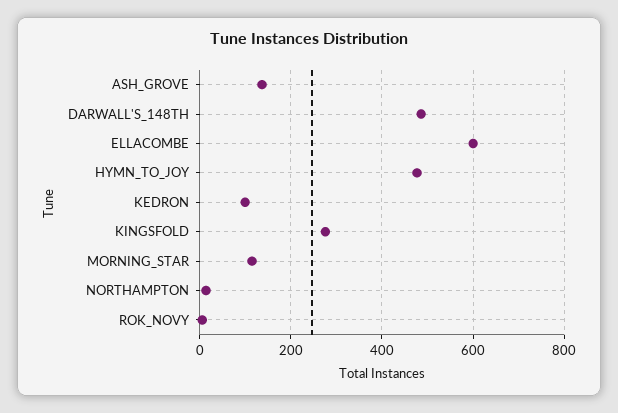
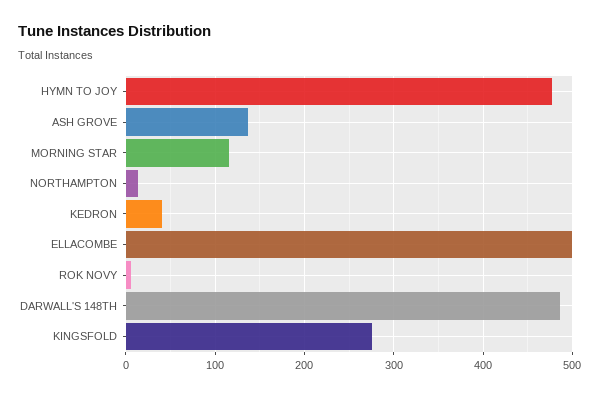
  {
    "ASH_GROVE": 140,
    "DARWALL'S_148TH": 490,
-   "ELLACOMBE": 600,
+   "ELLACOMBE": 500,
    "HYMN_TO_JOY": 480,
-   "KEDRON": 100,
+   "KEDRON": 40,
    "KINGSFOLD": 280,
    "MORNING_STAR": 120,
    "NORTHAMPTON": 10,
    "ROK_NOVY": 10
  }

